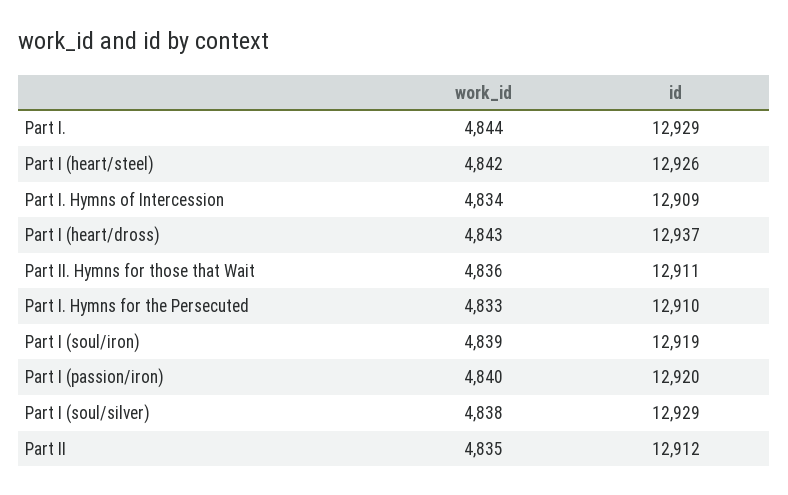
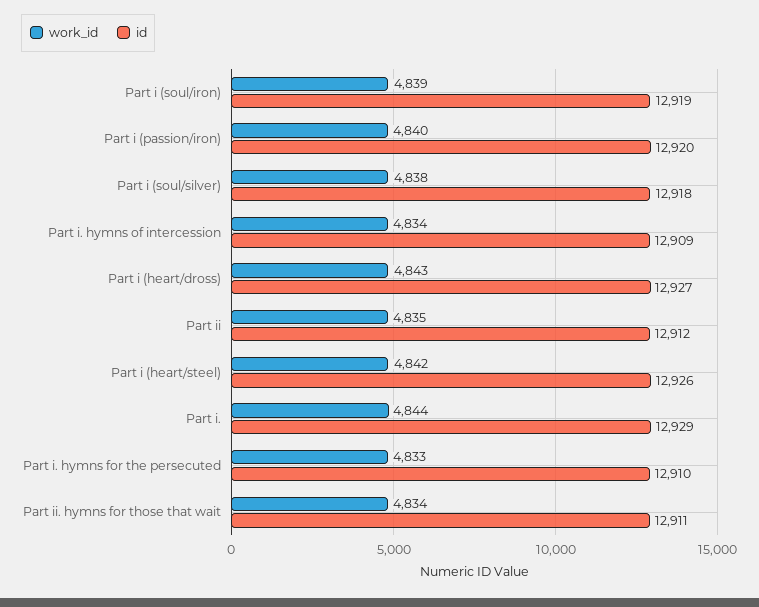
  {
    "work_id": {
      "Part I.": 4844,
      "Part I (heart/steel)": 4842,
      "Part I. Hymns of Intercession": 4834,
      "Part I (heart/dross)": 4843,
-     "Part II. Hymns for those that Wait": 4836,
+     "Part II. Hymns for those that Wait": 4834,
      "Part I. Hymns for the Persecuted": 4833,
      "Part I (soul/iron)": 4839,
      "Part I (passion/iron)": 4840,
      "Part I (soul/silver)": 4838,
      "Part II": 4835
    },
    "id": {
      "Part I.": 12929,
      "Part I (heart/steel)": 12926,
      "Part I. Hymns of Intercession": 12909,
-     "Part I (heart/dross)": 12937,
+     "Part I (heart/dross)": 12927,
      "Part II. Hymns for those that Wait": 12911,
      "Part I. Hymns for the Persecuted": 12910,
      "Part I (soul/iron)": 12919,
      "Part I (passion/iron)": 12920,
-     "Part I (soul/silver)": 12929,
+     "Part I (soul/silver)": 12918,
      "Part II": 12912
    }
  }

